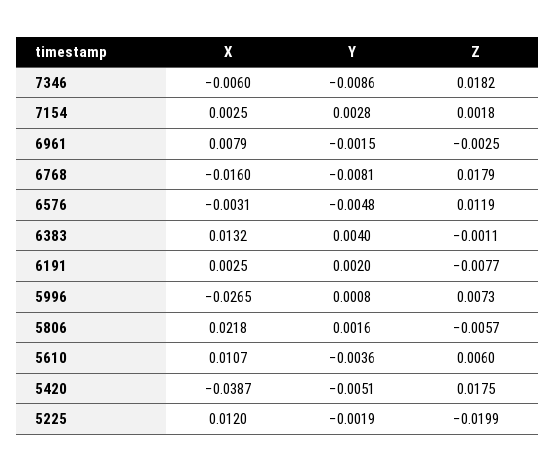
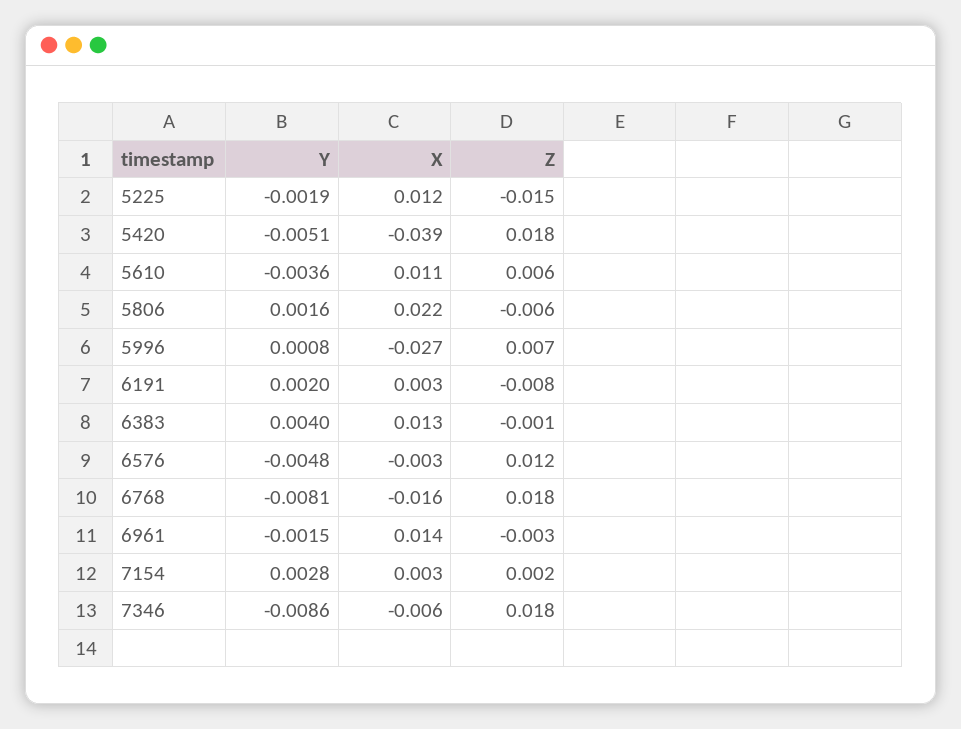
  {
    "X": {
      "7346": -0.006,
      "7154": 0.0025,
-     "6961": 0.0079,
+     "6961": 0.014,
      "6768": -0.016,
      "6576": -0.0031,
      "6383": 0.0132,
      "6191": 0.0025,
      "5996": -0.0265,
      "5806": 0.0218,
      "5610": 0.0107,
      "5420": -0.0387,
      "5225": 0.012
    },
    "Y": {
      "7346": -0.0086,
      "7154": 0.0028,
      "6961": -0.0015,
      "6768": -0.0081,
      "6576": -0.0048,
      "6383": 0.004,
      "6191": 0.002,
      "5996": 0.0008,
      "5806": 0.0016,
      "5610": -0.0036,
      "5420": -0.0051,
      "5225": -0.0019
    },
    "Z": {
      "7346": 0.0182,
      "7154": 0.0018,
      "6961": -0.0025,
      "6768": 0.0179,
      "6576": 0.0119,
      "6383": -0.0011,
      "6191": -0.0077,
      "5996": 0.0073,
      "5806": -0.0057,
      "5610": 0.006,
      "5420": 0.0175,
-     "5225": -0.0199
+     "5225": -0.015
    }
  }

